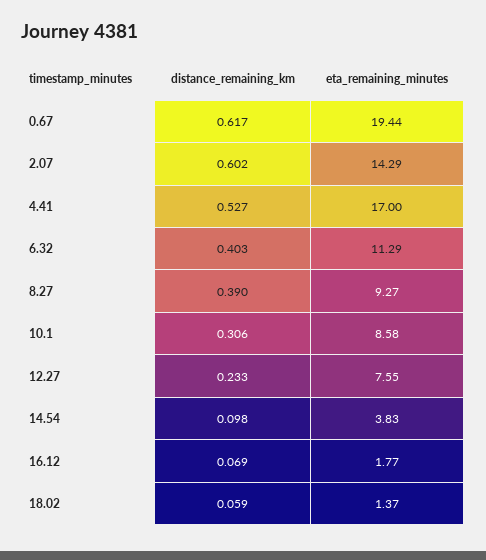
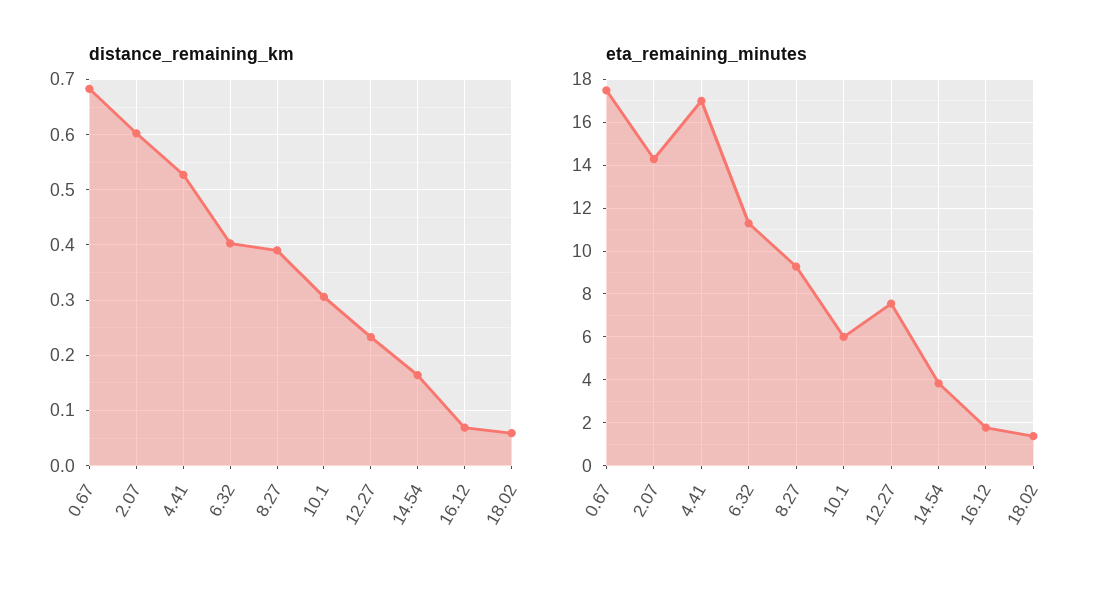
  {
    "distance_remaining_km": {
-     "0.67": 0.617,
+     "0.67": 0.68,
      "2.07": 0.602,
      "4.41": 0.527,
      "6.32": 0.403,
      "8.27": 0.39,
      "10.1": 0.306,
      "12.27": 0.233,
-     "14.54": 0.098,
+     "14.54": 0.16,
      "16.12": 0.069,
      "18.02": 0.059
    },
    "eta_remaining_minutes": {
-     "0.67": 19.44,
+     "0.67": 17.5,
      "2.07": 14.29,
      "4.41": 17,
      "6.32": 11.29,
      "8.27": 9.27,
-     "10.1": 8.58,
+     "10.1": 6,
      "12.27": 7.55,
      "14.54": 3.83,
      "16.12": 1.77,
      "18.02": 1.37
    }
  }

